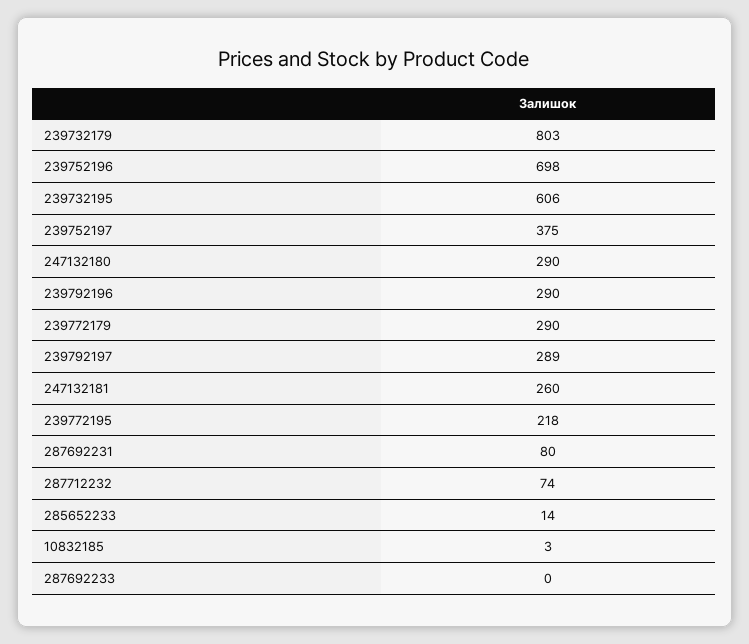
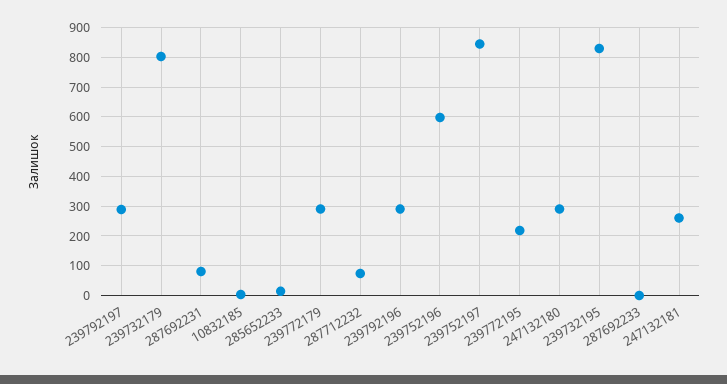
  {
    "239732179": 803,
-   "239752196": 698,
+   "239752196": 600,
-   "239732195": 606,
+   "239732195": 825,
-   "239752197": 375,
+   "239752197": 850,
    "247132180": 290,
    "239792196": 290,
    "239772179": 290,
    "239792197": 289,
    "247132181": 260,
    "239772195": 218,
    "287692231": 80,
    "287712232": 74,
    "285652233": 14,
    "10832185": 3,
    "287692233": 0
  }

